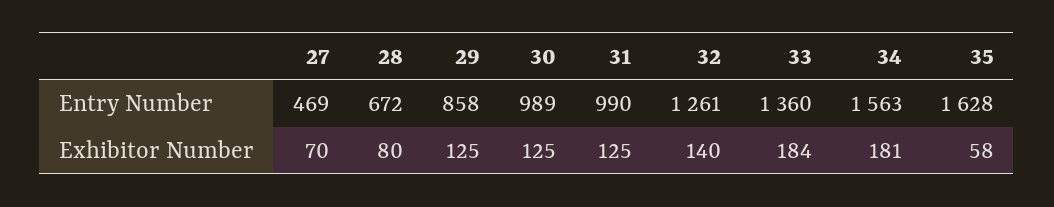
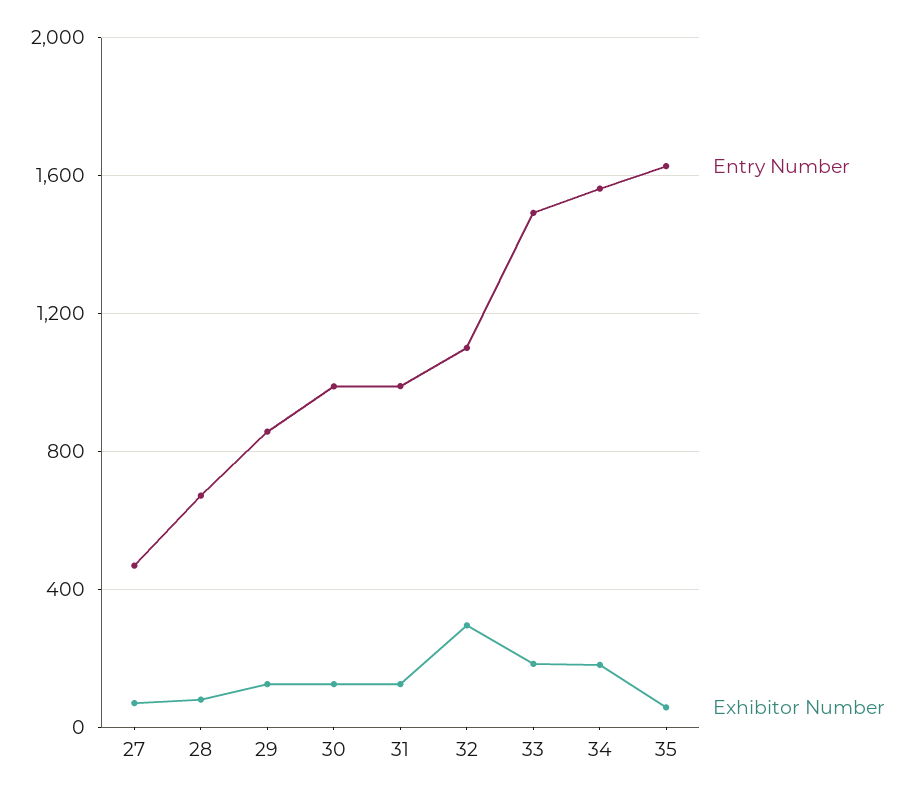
  {
    "Entry Number": {
      "27": 469,
      "28": 672,
      "29": 858,
      "30": 989,
      "31": 990,
-     "32": 1261,
+     "32": 1100,
-     "33": 1360,
+     "33": 1500,
      "34": 1563,
      "35": 1628
    },
    "Exhibitor Number": {
      "27": 70,
      "28": 80,
      "29": 125,
      "30": 125,
      "31": 125,
-     "32": 140,
+     "32": 300,
      "33": 184,
      "34": 181,
      "35": 58
    }
  }

